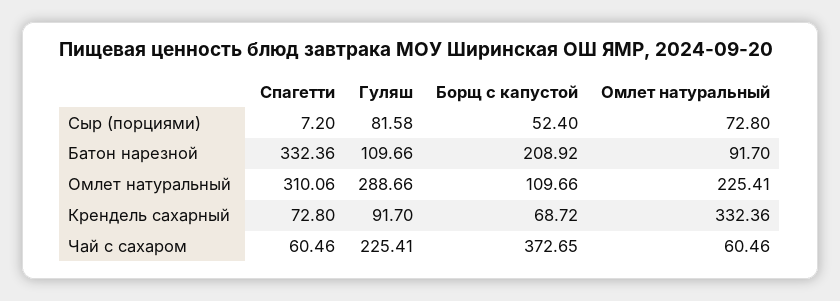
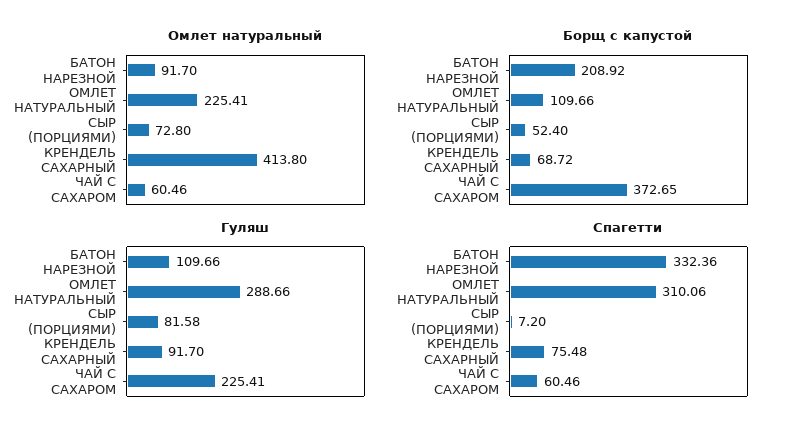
  {
    "Спагетти": {
      "Сыр (порциями)": 7.2,
      "Батон нарезной": 332.36,
      "Омлет натуральный": 310.06,
-     "Крендель сахарный": 72.8,
+     "Крендель сахарный": 75.48,
      "Чай с сахаром": 60.46
    },
    "Гуляш": {
      "Сыр (порциями)": 81.58,
      "Батон нарезной": 109.66,
      "Омлет натуральный": 288.66,
      "Крендель сахарный": 91.7,
      "Чай с сахаром": 225.41
    },
    "Борщ с капустой": {
      "Сыр (порциями)": 52.4,
      "Батон нарезной": 208.92,
      "Омлет натуральный": 109.66,
      "Крендель сахарный": 68.72,
      "Чай с сахаром": 372.65
    },
    "Омлет натуральный": {
      "Сыр (порциями)": 72.8,
      "Батон нарезной": 91.7,
      "Омлет натуральный": 225.41,
-     "Крендель сахарный": 332.36,
+     "Крендель сахарный": 413.8,
      "Чай с сахаром": 60.46
    }
  }

